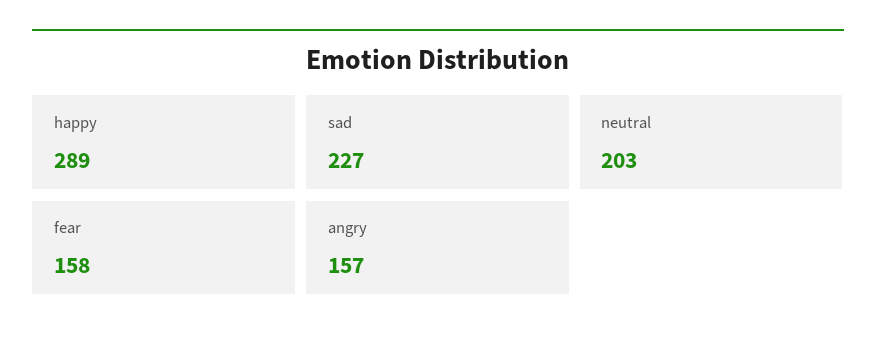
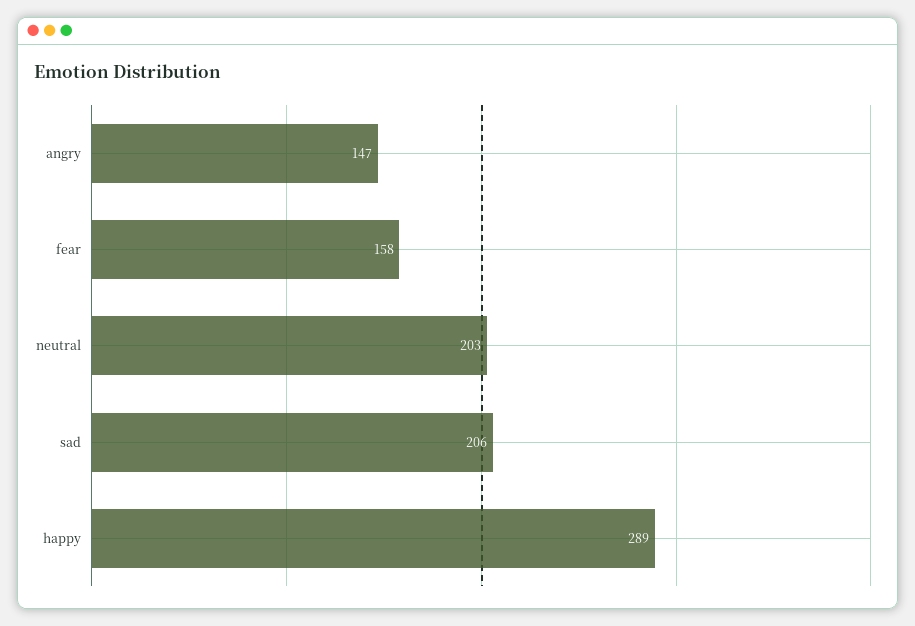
  {
    "happy": 289,
-   "sad": 227,
+   "sad": 206,
    "neutral": 203,
    "fear": 158,
-   "angry": 157
+   "angry": 147
  }

